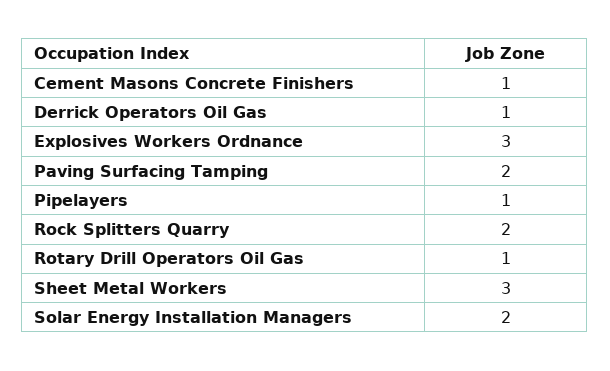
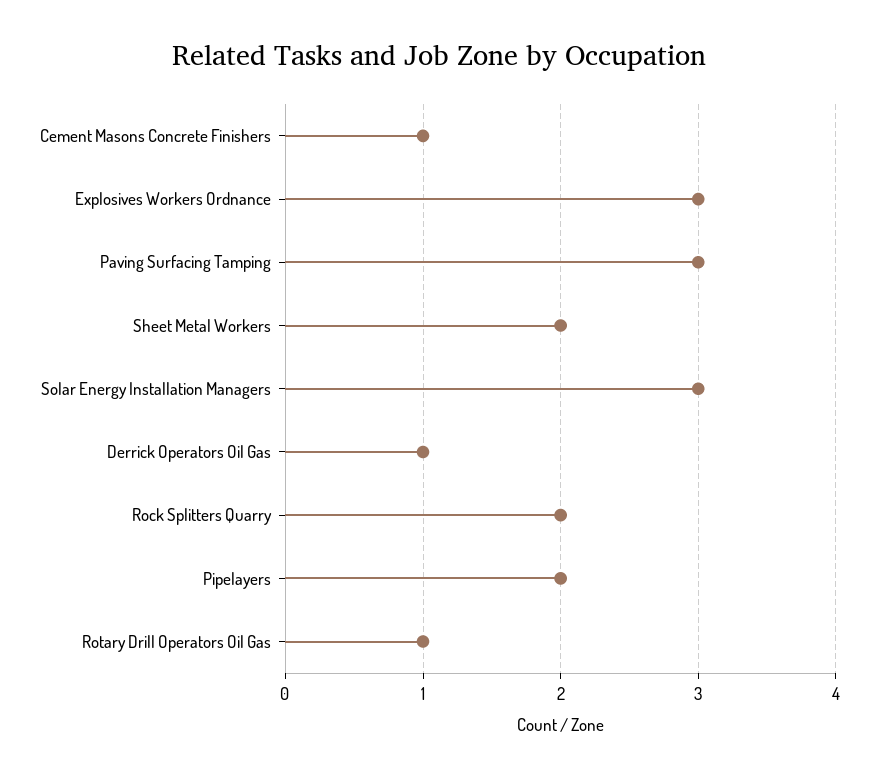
  {
    "Cement Masons Concrete Finishers": 1,
    "Derrick Operators Oil Gas": 1,
    "Explosives Workers Ordnance": 3,
-   "Paving Surfacing Tamping": 2,
+   "Paving Surfacing Tamping": 3,
-   "Pipelayers": 1,
+   "Pipelayers": 2,
    "Rock Splitters Quarry": 2,
    "Rotary Drill Operators Oil Gas": 1,
-   "Sheet Metal Workers": 3,
+   "Sheet Metal Workers": 2,
-   "Solar Energy Installation Managers": 2
+   "Solar Energy Installation Managers": 3
  }

